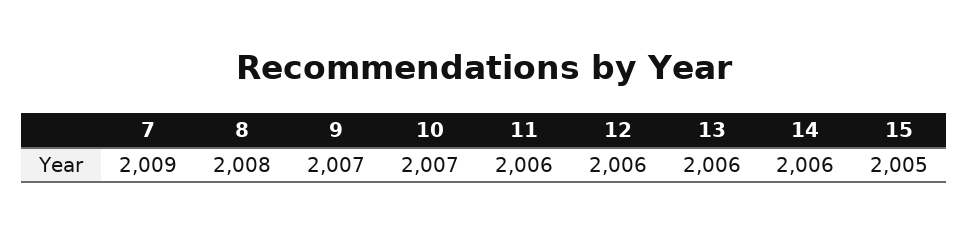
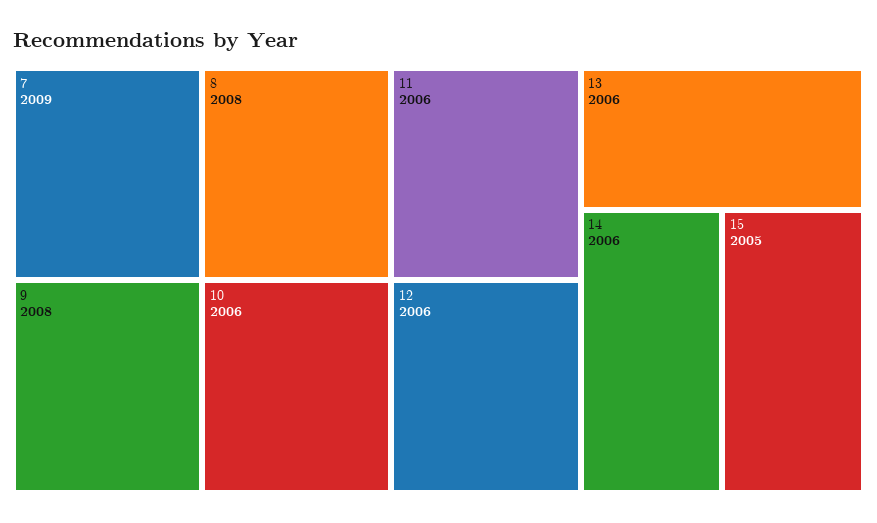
  {
    "7": 2009,
    "8": 2008,
-   "9": 2007,
+   "9": 2008,
-   "10": 2007,
+   "10": 2006,
    "11": 2006,
    "12": 2006,
    "13": 2006,
    "14": 2006,
    "15": 2005
  }

